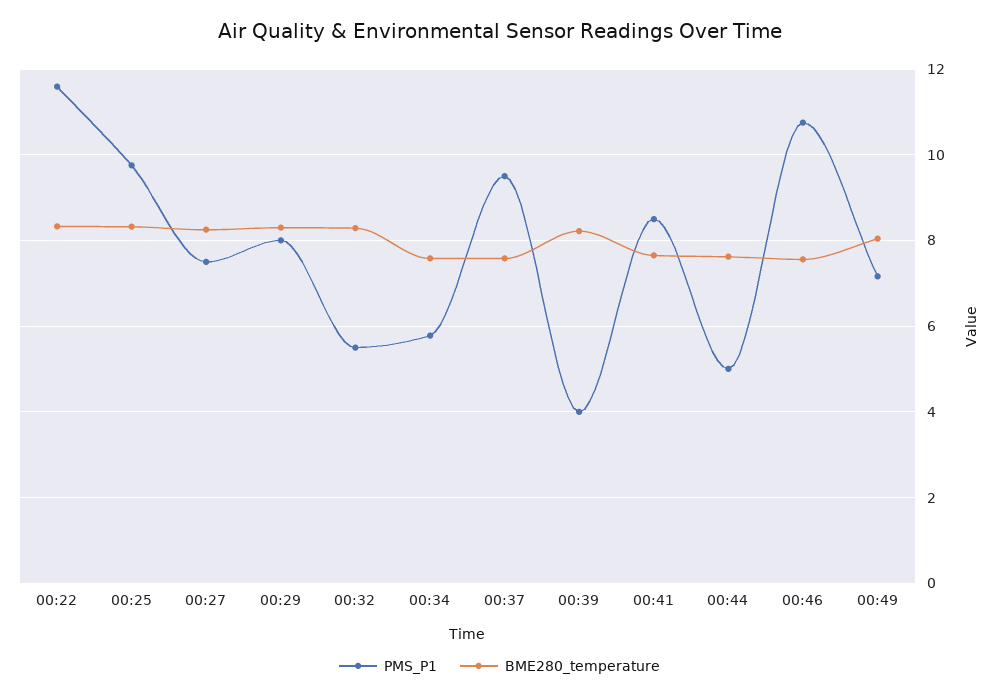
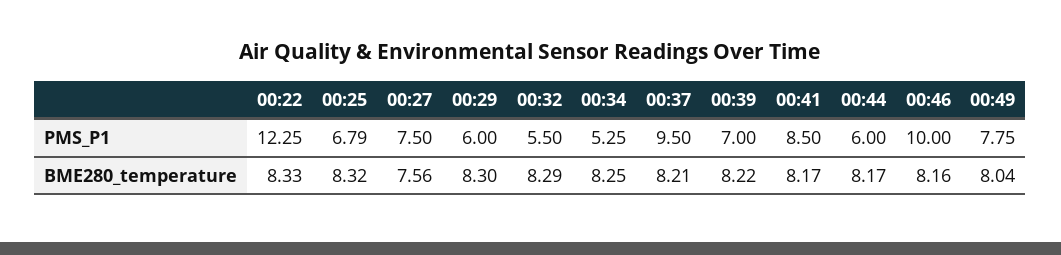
  {
    "PMS_P1": {
-     "00:22": 11.6,
+     "00:22": 12.25,
-     "00:25": 9.8,
+     "00:25": 6.79,
      "00:27": 7.5,
-     "00:29": 8,
+     "00:29": 6,
      "00:32": 5.5,
-     "00:34": 5.8,
+     "00:34": 5.25,
      "00:37": 9.5,
-     "00:39": 4,
+     "00:39": 7,
      "00:41": 8.5,
-     "00:44": 5,
+     "00:44": 6,
-     "00:46": 10.8,
+     "00:46": 10,
-     "00:49": 7.2
+     "00:49": 7.75
    },
    "BME280_temperature": {
      "00:22": 8.33,
      "00:25": 8.32,
-     "00:27": 8.2,
+     "00:27": 7.56,
      "00:29": 8.3,
      "00:32": 8.29,
-     "00:34": 7.6,
+     "00:34": 8.25,
-     "00:37": 7.6,
+     "00:37": 8.21,
      "00:39": 8.22,
-     "00:41": 7.6,
+     "00:41": 8.17,
-     "00:44": 7.6,
+     "00:44": 8.17,
-     "00:46": 7.6,
+     "00:46": 8.16,
      "00:49": 8.04
    }
  }

